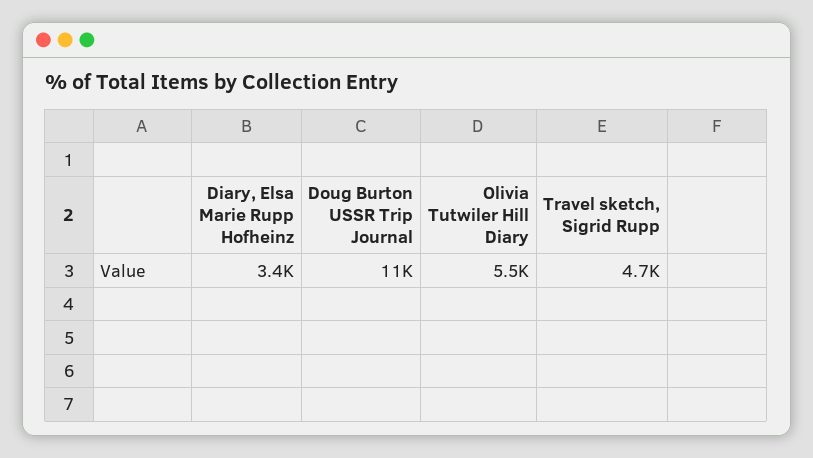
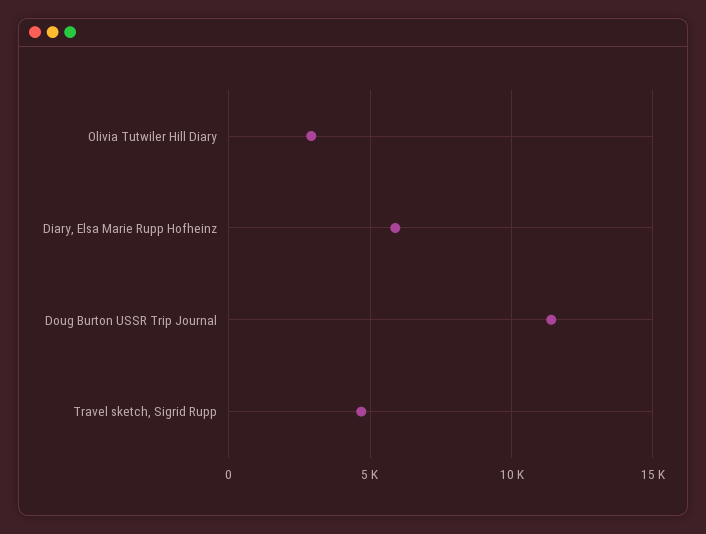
  {
-   "Diary, Elsa Marie Rupp Hofheinz": 3400,
+   "Diary, Elsa Marie Rupp Hofheinz": 6000,
    "Doug Burton USSR Trip Journal": 11000,
-   "Olivia Tutwiler Hill Diary": 5500,
+   "Olivia Tutwiler Hill Diary": 3000,
    "Travel sketch, Sigrid Rupp": 4700
  }

